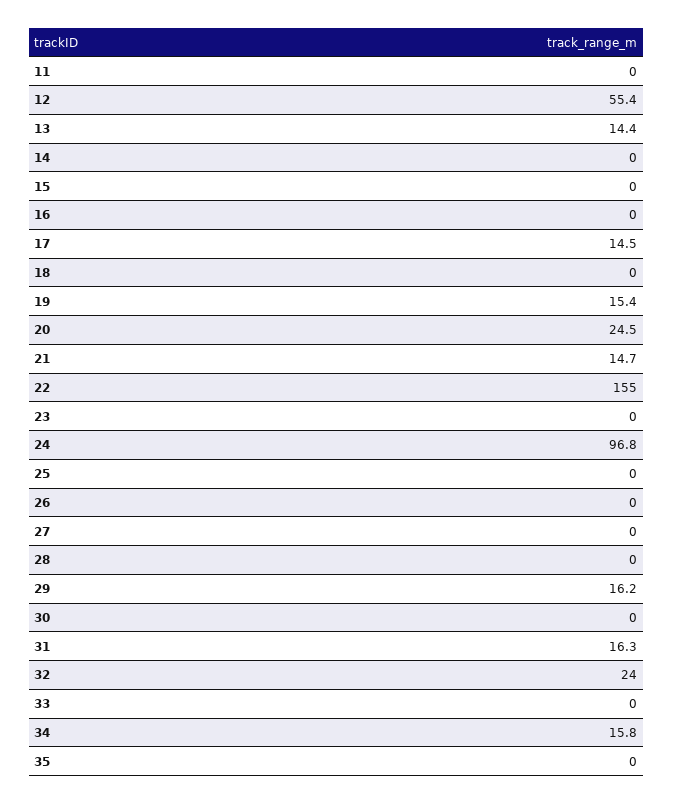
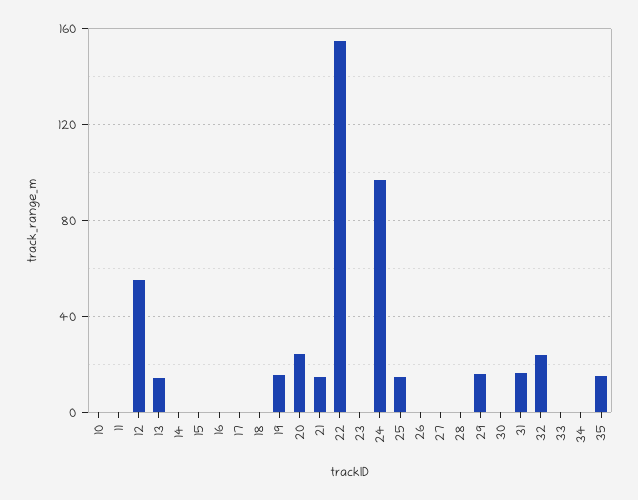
  {
    "11": 0,
    "12": 55.4,
    "13": 14.4,
    "14": 0,
    "15": 0,
    "16": 0,
-   "17": 14.5,
+   "17": 0,
    "18": 0,
    "19": 15.4,
    "20": 24.5,
    "21": 14.7,
    "22": 155,
    "23": 0,
    "24": 96.8,
-   "25": 0,
+   "25": 15,
    "26": 0,
    "27": 0,
    "28": 0,
    "29": 16.2,
    "30": 0,
    "31": 16.3,
    "32": 24,
    "33": 0,
-   "34": 15.8,
+   "34": 0,
-   "35": 0
+   "35": 15,
+   "10": 0
  }

